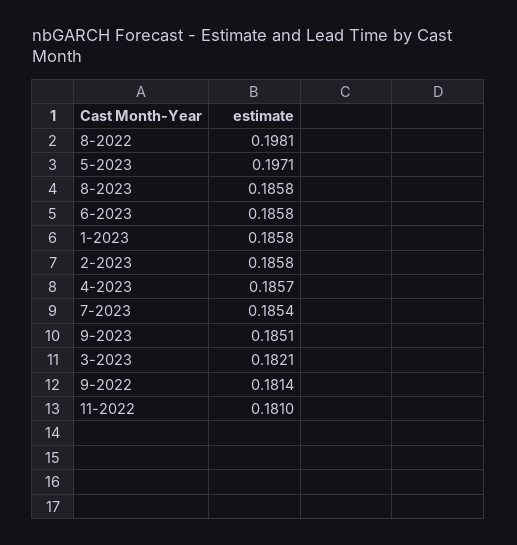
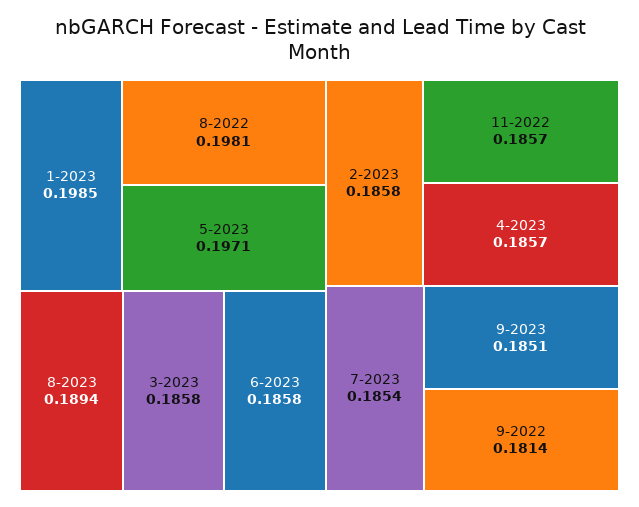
  {
    "8-2022": 0.1981,
    "5-2023": 0.1971,
-   "8-2023": 0.1858,
+   "8-2023": 0.1894,
    "6-2023": 0.1858,
-   "1-2023": 0.1858,
+   "1-2023": 0.1985,
    "2-2023": 0.1858,
    "4-2023": 0.1857,
    "7-2023": 0.1854,
    "9-2023": 0.1851,
-   "3-2023": 0.1821,
+   "3-2023": 0.1858,
    "9-2022": 0.1814,
-   "11-2022": 0.181
+   "11-2022": 0.1857
  }

